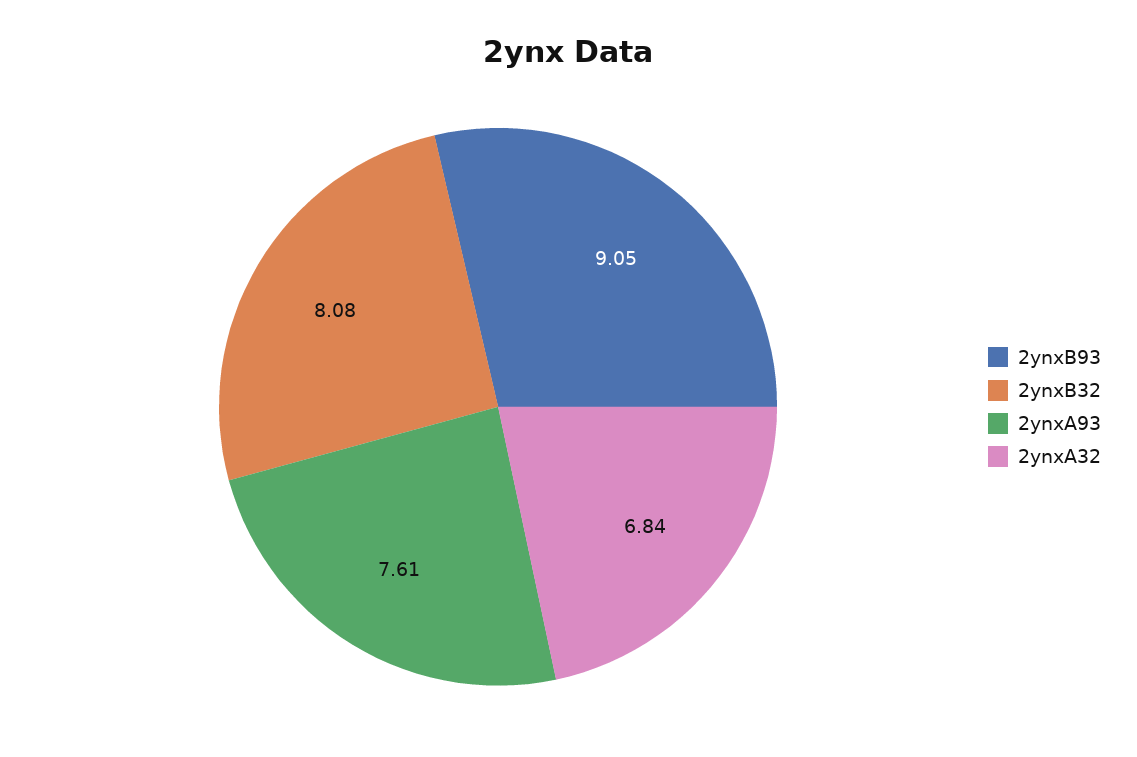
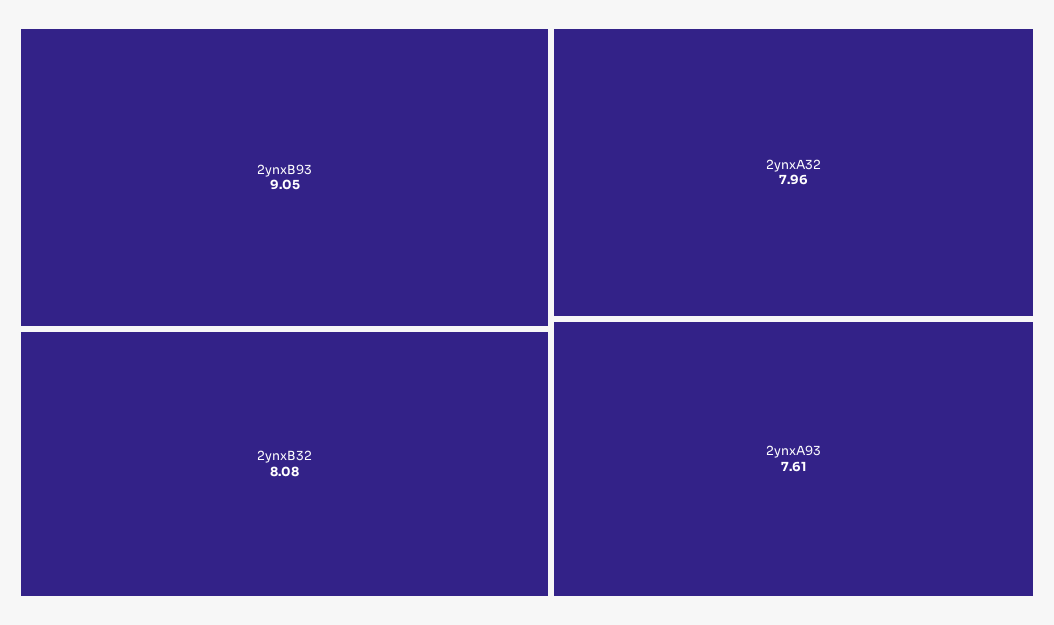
  {
    "2ynxB93": 9.05,
    "2ynxB32": 8.08,
    "2ynxA93": 7.61,
-   "2ynxA32": 6.84
+   "2ynxA32": 7.96
  }

